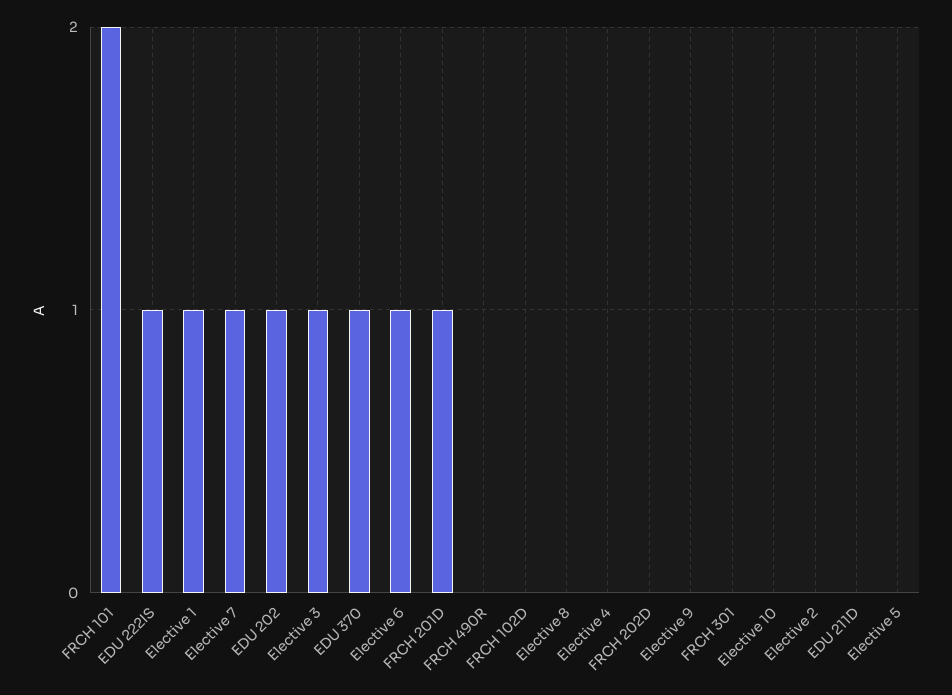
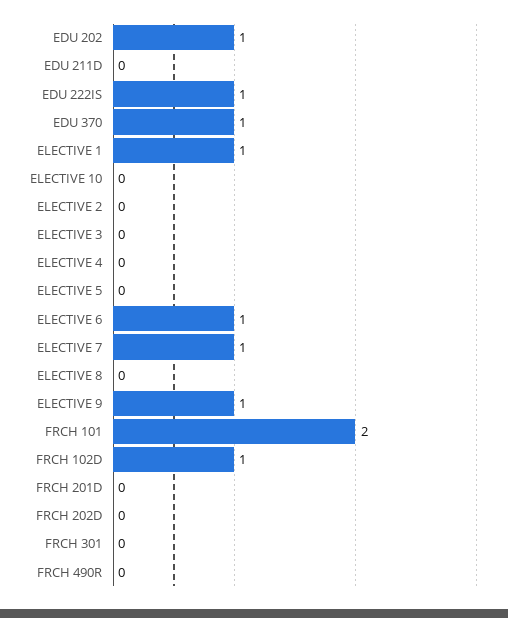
  {
    "FRCH 101": 2,
    "EDU 222IS": 1,
    "Elective 1": 1,
    "Elective 7": 1,
    "EDU 202": 1,
-   "Elective 3": 1,
+   "Elective 3": 0,
    "EDU 370": 1,
    "Elective 6": 1,
-   "FRCH 201D": 1,
+   "FRCH 201D": 0,
    "FRCH 490R": 0,
-   "FRCH 102D": 0,
+   "FRCH 102D": 1,
    "Elective 8": 0,
    "Elective 4": 0,
    "FRCH 202D": 0,
-   "Elective 9": 0,
+   "Elective 9": 1,
    "FRCH 301": 0,
    "Elective 10": 0,
    "Elective 2": 0,
    "EDU 211D": 0,
    "Elective 5": 0
  }

